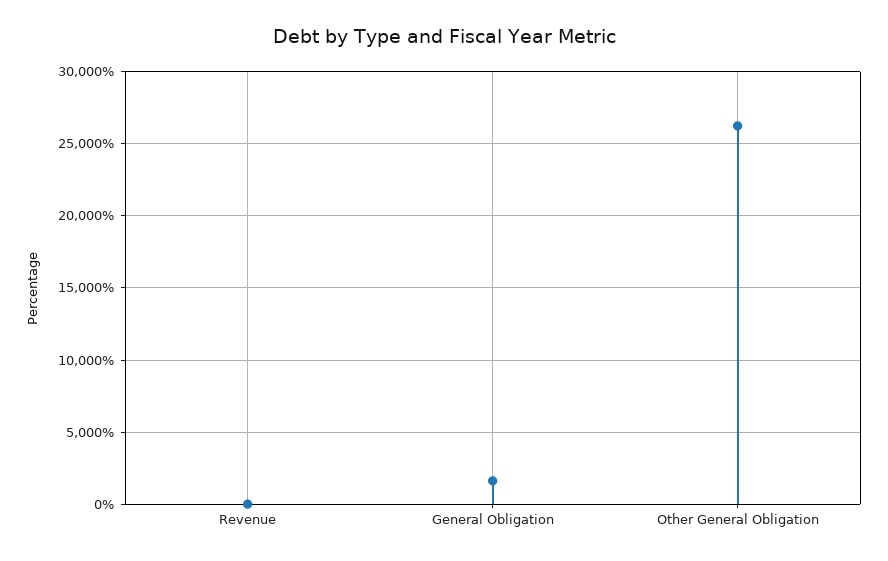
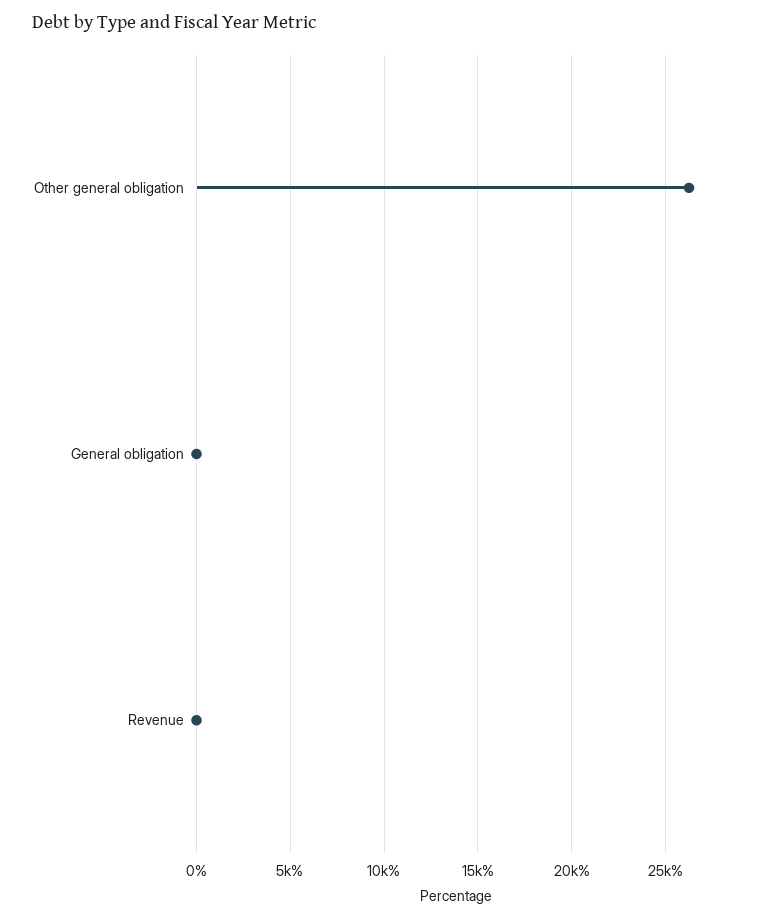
  {
    "Revenue": 0,
-   "General Obligation": 1500,
+   "General Obligation": 0,
    "Other General Obligation": 26000
  }

